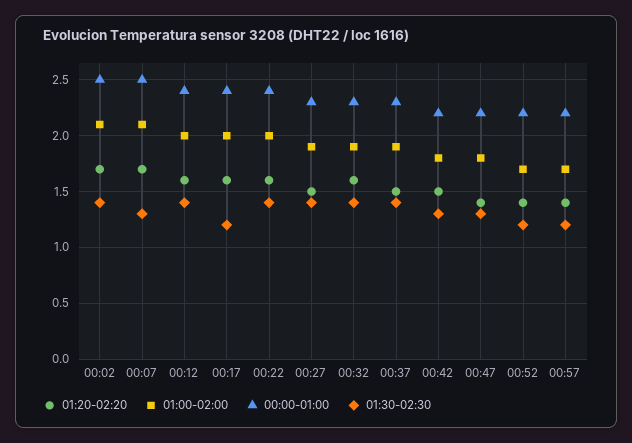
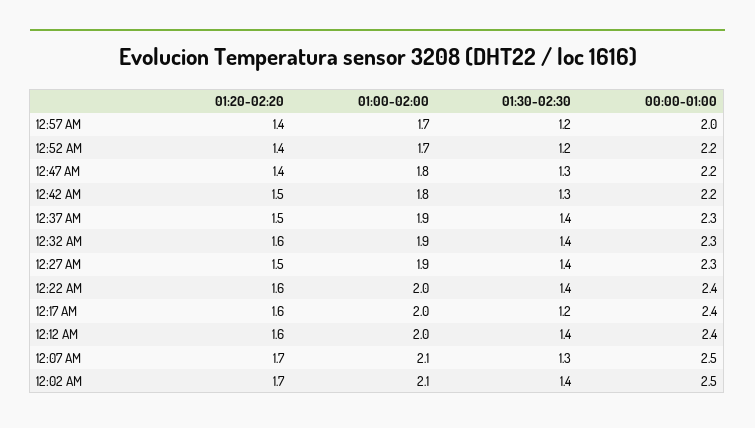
  {
    "01:20-02:20": {
      "00:02": 1.7,
      "00:07": 1.7,
      "00:12": 1.6,
      "00:17": 1.6,
      "00:22": 1.6,
      "00:27": 1.5,
      "00:32": 1.6,
      "00:37": 1.5,
      "00:42": 1.5,
      "00:47": 1.4,
      "00:52": 1.4,
      "00:57": 1.4
    },
    "01:00-02:00": {
      "00:02": 2.1,
      "00:07": 2.1,
      "00:12": 2,
      "00:17": 2,
      "00:22": 2,
      "00:27": 1.9,
      "00:32": 1.9,
      "00:37": 1.9,
      "00:42": 1.8,
      "00:47": 1.8,
      "00:52": 1.7,
      "00:57": 1.7
    },
    "00:00-01:00": {
      "00:02": 2.5,
      "00:07": 2.5,
      "00:12": 2.4,
      "00:17": 2.4,
      "00:22": 2.4,
      "00:27": 2.3,
      "00:32": 2.3,
      "00:37": 2.3,
      "00:42": 2.2,
      "00:47": 2.2,
      "00:52": 2.2,
-     "00:57": 2.2
+     "00:57": 2
    },
    "01:30-02:30": {
      "00:02": 1.4,
      "00:07": 1.3,
      "00:12": 1.4,
      "00:17": 1.2,
      "00:22": 1.4,
      "00:27": 1.4,
      "00:32": 1.4,
      "00:37": 1.4,
      "00:42": 1.3,
      "00:47": 1.3,
      "00:52": 1.2,
      "00:57": 1.2
    }
  }

